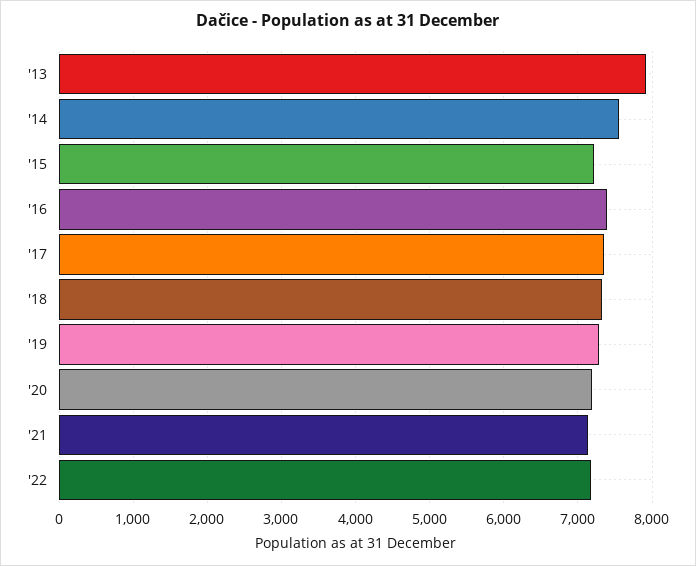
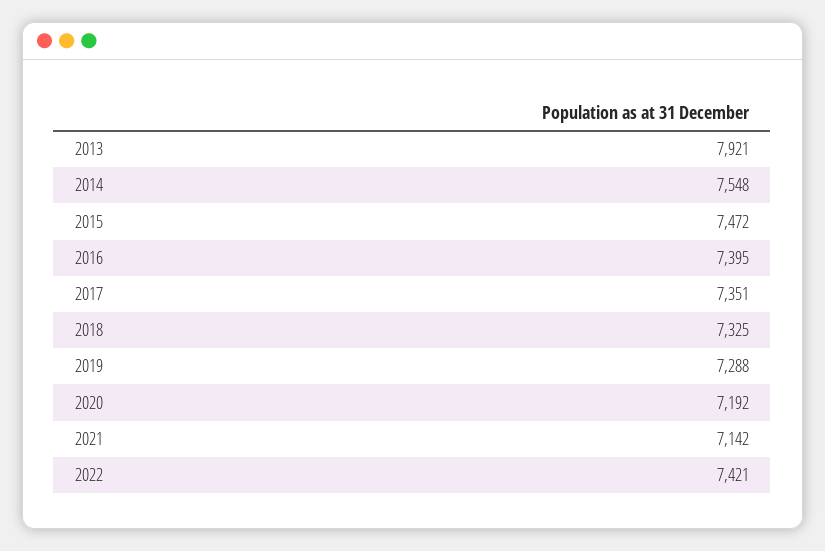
  {
    "'13": 7921,
    "'14": 7548,
-   "'15": 7200,
+   "'15": 7472,
    "'16": 7395,
    "'17": 7351,
    "'18": 7325,
    "'19": 7288,
    "'20": 7192,
    "'21": 7142,
-   "'22": 7200
+   "'22": 7421
  }

